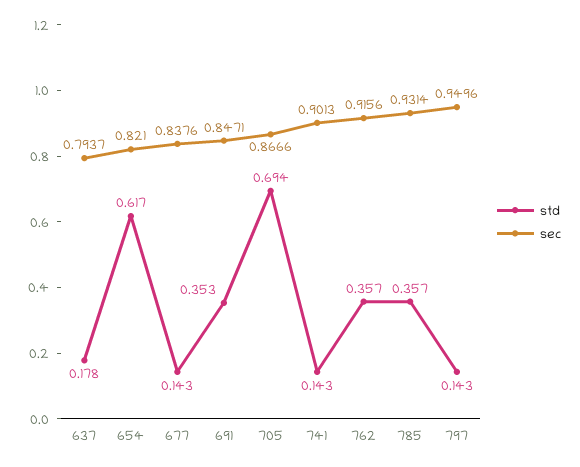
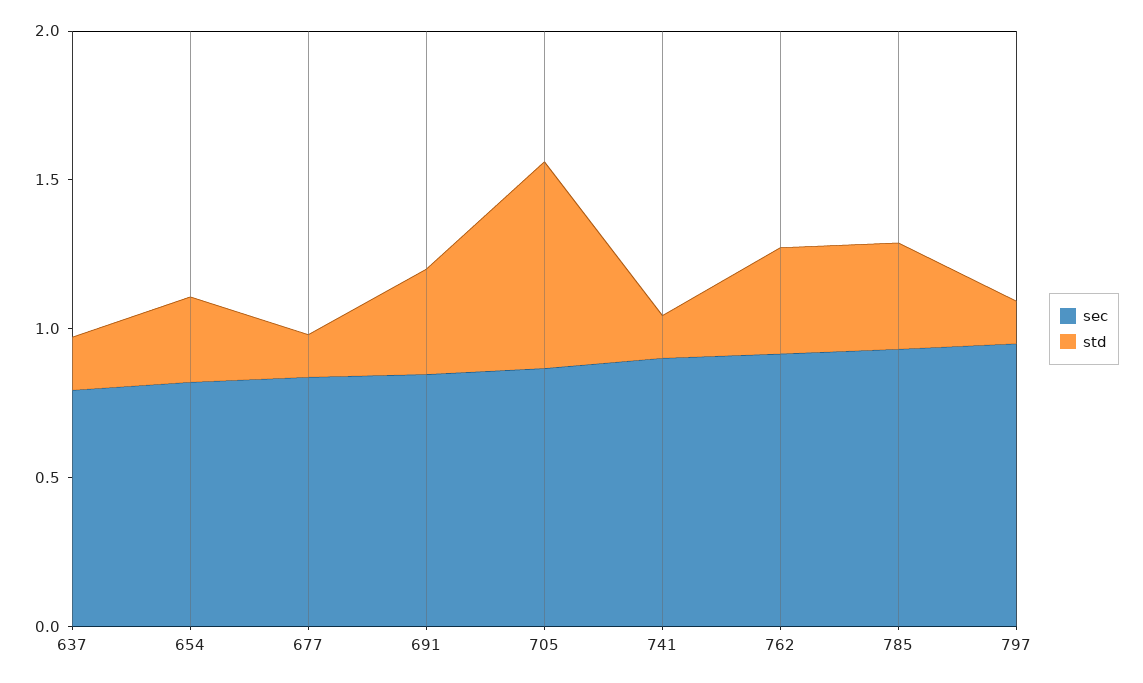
  {
    "std": {
      "637": 0.178,
-     "654": 0.617,
+     "654": 0.3,
      "677": 0.143,
      "691": 0.353,
      "705": 0.694,
      "741": 0.143,
      "762": 0.357,
      "785": 0.357,
      "797": 0.143
    },
    "sec": {
      "637": 0.7937,
      "654": 0.821,
      "677": 0.8376,
      "691": 0.8471,
      "705": 0.8666,
      "741": 0.9013,
      "762": 0.9156,
      "785": 0.9314,
      "797": 0.9496
    }
  }

